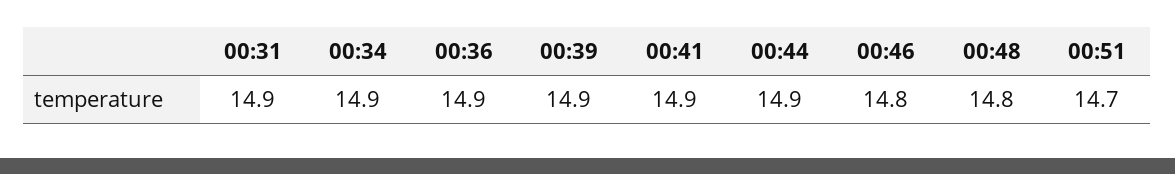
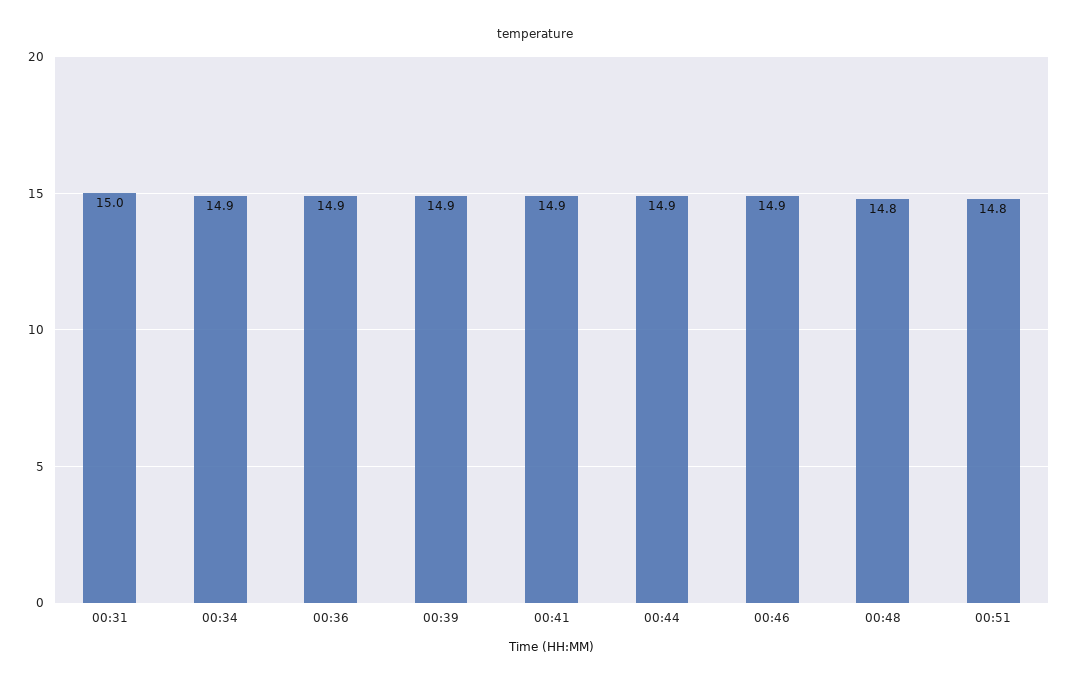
  {
-   "00:31": 14.9,
+   "00:31": 15,
    "00:34": 14.9,
    "00:36": 14.9,
    "00:39": 14.9,
    "00:41": 14.9,
    "00:44": 14.9,
-   "00:46": 14.8,
+   "00:46": 14.9,
    "00:48": 14.8,
-   "00:51": 14.7
+   "00:51": 14.8
  }

